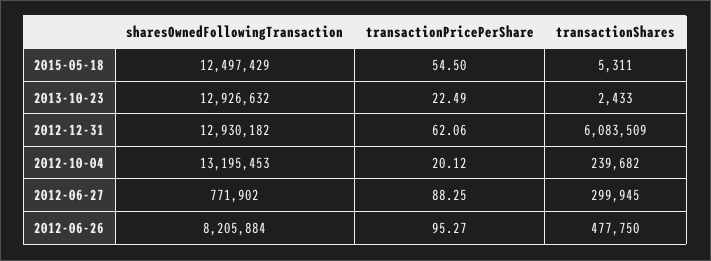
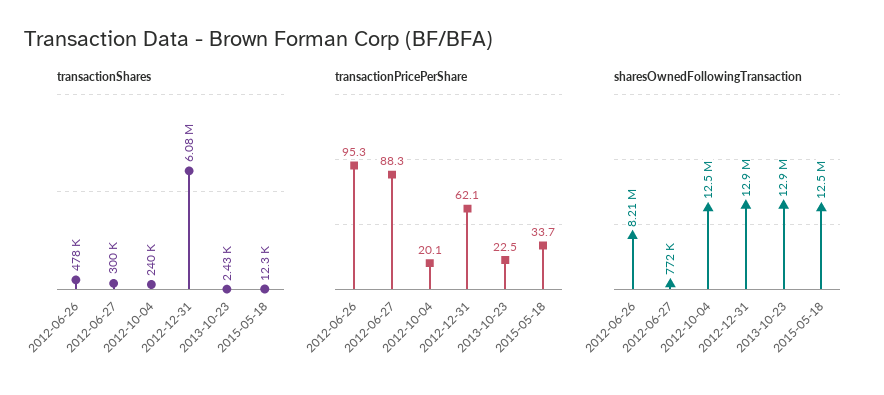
  {
    "sharesOwnedFollowingTransaction": {
      "2015-05-18": 12497429,
      "2013-10-23": 12926632,
      "2012-12-31": 12930182,
-     "2012-10-04": 13195453,
+     "2012-10-04": 12500000,
      "2012-06-27": 771902,
      "2012-06-26": 8205884
    },
    "transactionPricePerShare": {
-     "2015-05-18": 54.5,
+     "2015-05-18": 33.7,
      "2013-10-23": 22.49,
      "2012-12-31": 62.06,
      "2012-10-04": 20.12,
      "2012-06-27": 88.25,
      "2012-06-26": 95.27
    },
    "transactionShares": {
-     "2015-05-18": 5311,
+     "2015-05-18": 12300,
      "2013-10-23": 2433,
      "2012-12-31": 6083509,
      "2012-10-04": 239682,
      "2012-06-27": 299945,
      "2012-06-26": 477750
    }
  }

